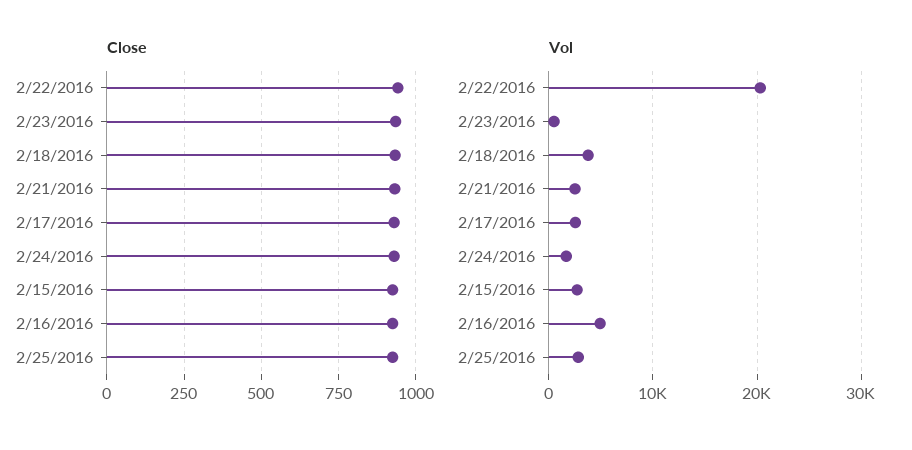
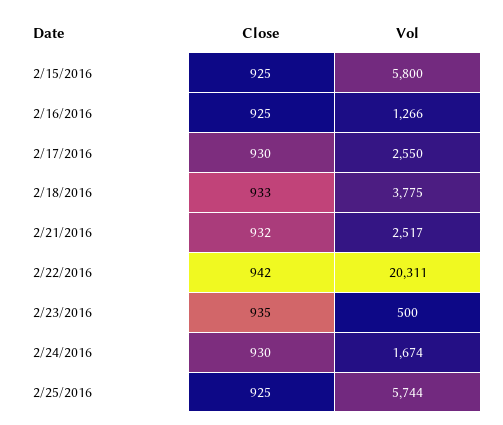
  {
    "Close": {
      "2/22/2016": 942,
      "2/23/2016": 935,
      "2/18/2016": 933,
      "2/21/2016": 932,
      "2/17/2016": 930,
      "2/24/2016": 930,
      "2/15/2016": 925,
      "2/16/2016": 925,
      "2/25/2016": 925
    },
    "Vol": {
      "2/22/2016": 20311,
      "2/23/2016": 500,
      "2/18/2016": 3775,
      "2/21/2016": 2517,
      "2/17/2016": 2550,
      "2/24/2016": 1674,
-     "2/15/2016": 3000,
+     "2/15/2016": 5800,
-     "2/16/2016": 5000,
+     "2/16/2016": 1266,
-     "2/25/2016": 3000
+     "2/25/2016": 5744
    }
  }

